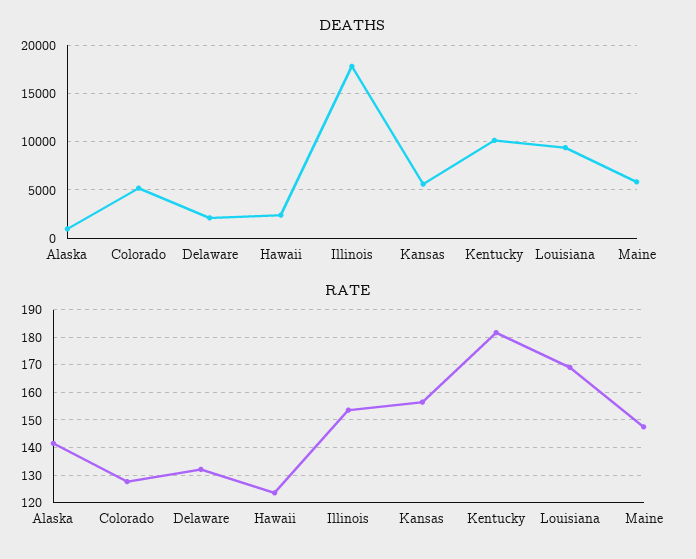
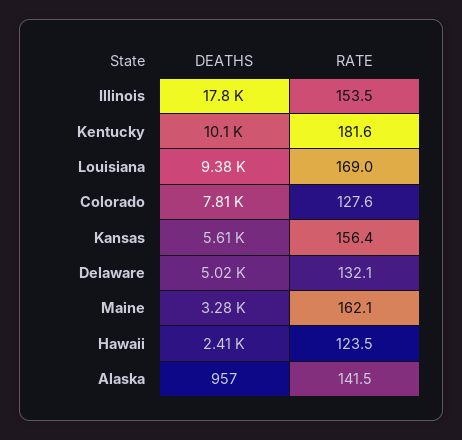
  {
    "DEATHS": {
      "Alaska": 957,
-     "Colorado": 5000,
+     "Colorado": 7810,
-     "Delaware": 2000,
+     "Delaware": 5020,
      "Hawaii": 2410,
      "Illinois": 17800,
      "Kansas": 5610,
      "Kentucky": 10100,
      "Louisiana": 9380,
-     "Maine": 6000
+     "Maine": 3280
    },
    "RATE": {
      "Alaska": 141.5,
      "Colorado": 127.6,
      "Delaware": 132.1,
      "Hawaii": 123.5,
      "Illinois": 153.5,
      "Kansas": 156.4,
      "Kentucky": 181.6,
      "Louisiana": 169,
-     "Maine": 147.5
+     "Maine": 162.1
    }
  }

